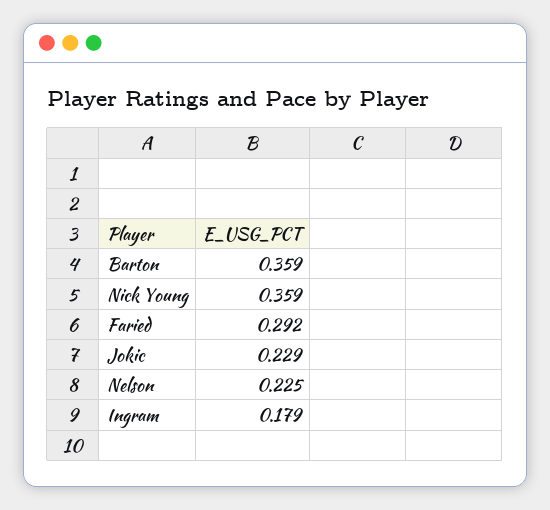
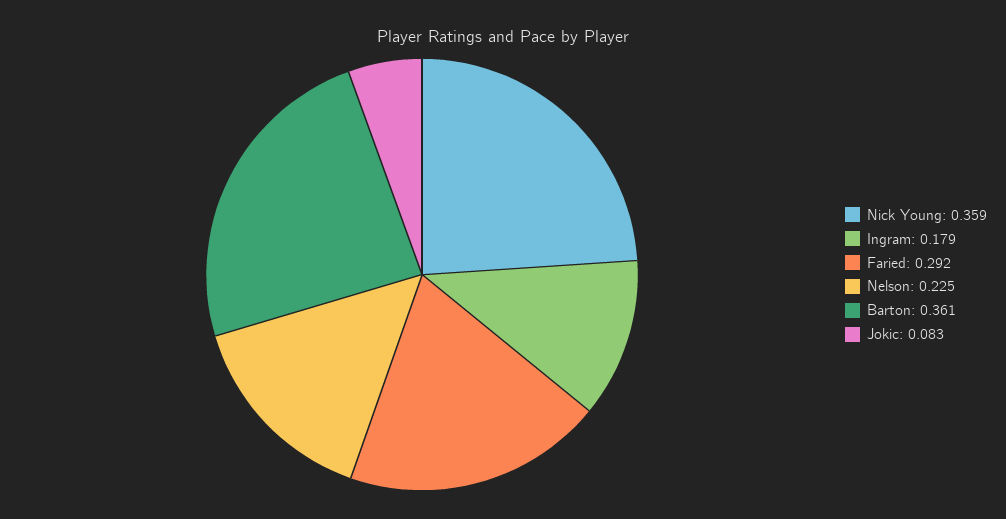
  {
-   "Barton": 0.359,
+   "Barton": 0.361,
    "Nick Young": 0.359,
    "Faried": 0.292,
-   "Jokic": 0.229,
+   "Jokic": 0.083,
    "Nelson": 0.225,
    "Ingram": 0.179
  }

